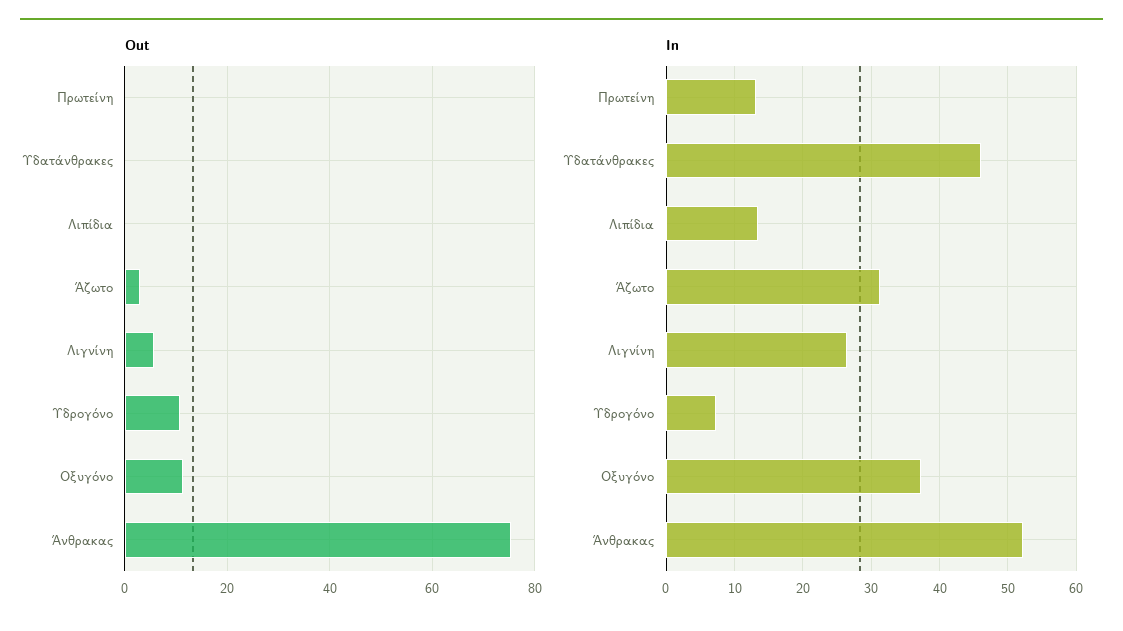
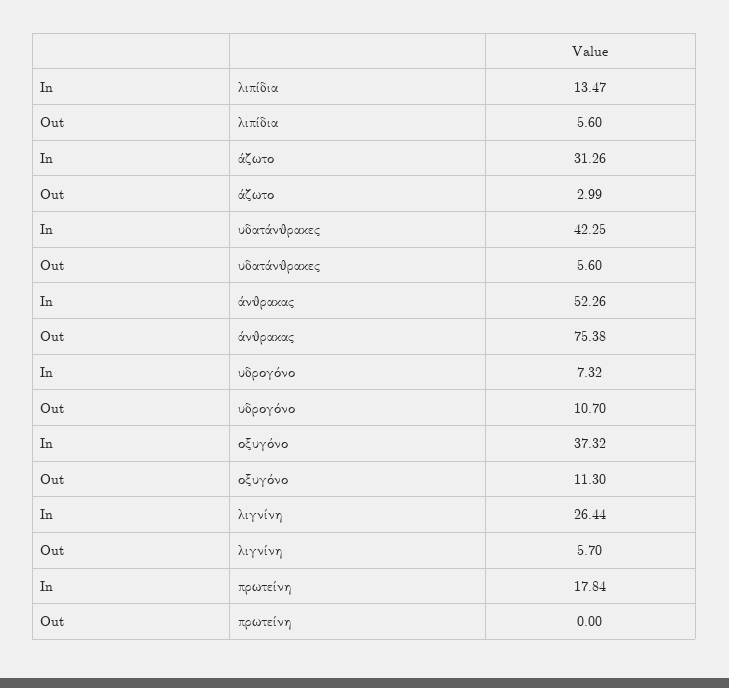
  {
    "Out": {
      "Πρωτείνη": 0,
-     "Υδατάνθρακες": 0,
+     "Υδατάνθρακες": 5.6,
-     "Λιπίδια": 0,
+     "Λιπίδια": 5.6,
      "Άζωτο": 2.99,
      "Λιγνίνη": 5.7,
      "Υδρογόνο": 10.7,
      "Οξυγόνο": 11.3,
      "Άνθρακας": 75.38
    },
    "In": {
-     "Πρωτείνη": 13,
+     "Πρωτείνη": 17.84,
-     "Υδατάνθρακες": 46,
+     "Υδατάνθρακες": 42.25,
      "Λιπίδια": 13.47,
      "Άζωτο": 31.26,
      "Λιγνίνη": 26.44,
      "Υδρογόνο": 7.32,
      "Οξυγόνο": 37.32,
      "Άνθρακας": 52.26
    }
  }

